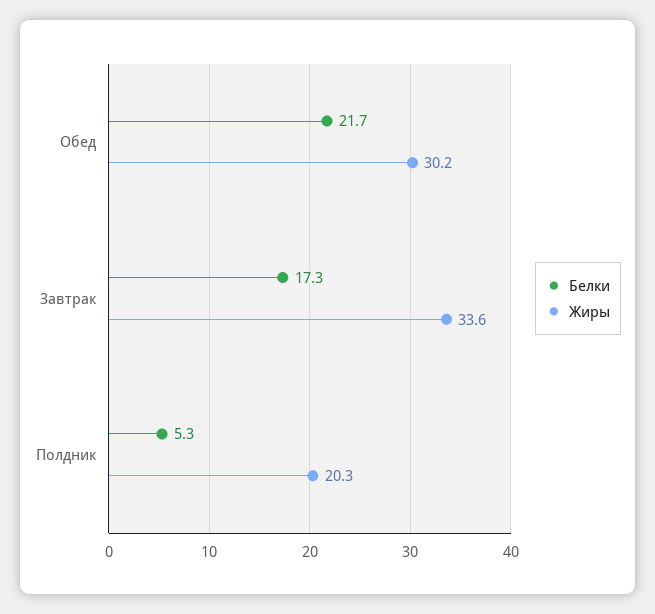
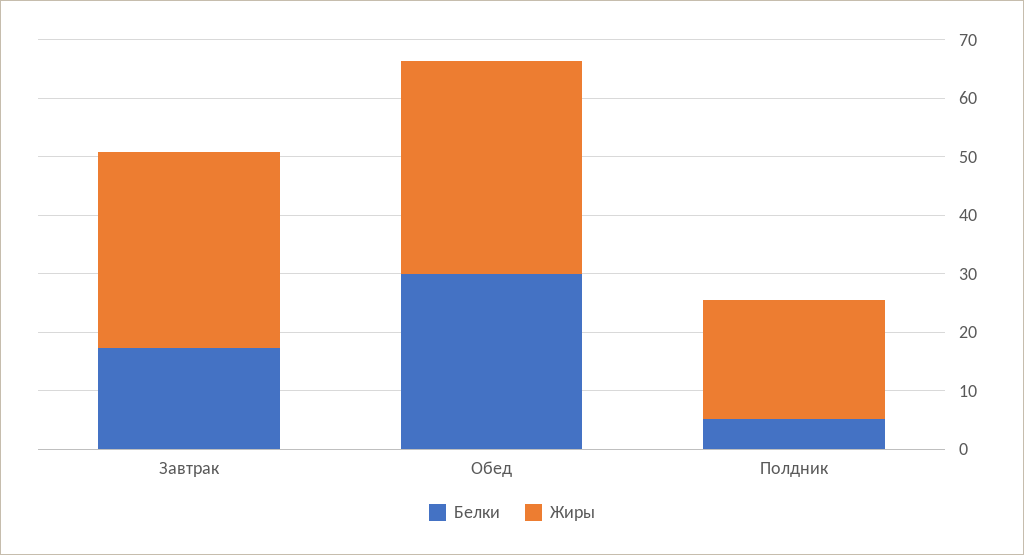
  {
    "Белки": {
-     "Обед": 21.7,
+     "Обед": 30,
      "Завтрак": 17.3,
      "Полдник": 5.3
    },
    "Жиры": {
-     "Обед": 30.2,
+     "Обед": 36,
      "Завтрак": 33.6,
      "Полдник": 20.3
    }
  }

